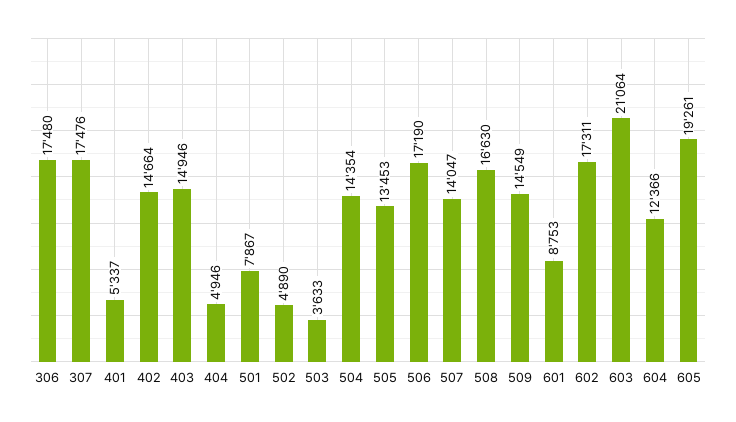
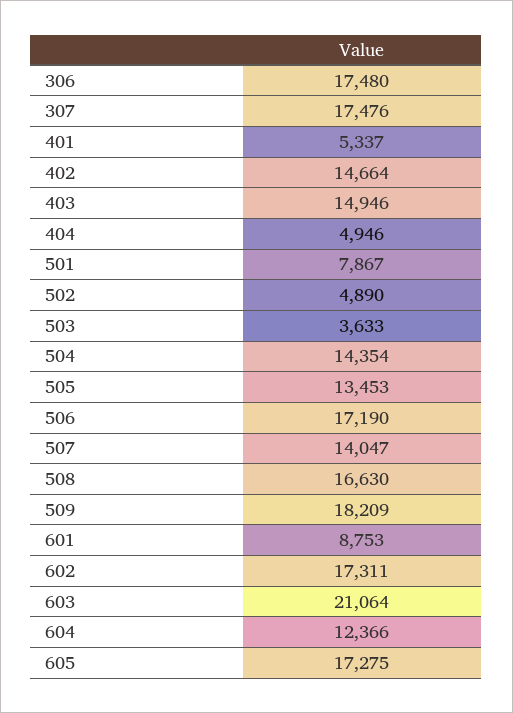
  {
    "306": 17480,
    "307": 17476,
    "401": 5337,
    "402": 14664,
    "403": 14946,
    "404": 4946,
    "501": 7867,
    "502": 4890,
    "503": 3633,
    "504": 14354,
    "505": 13453,
    "506": 17190,
    "507": 14047,
    "508": 16630,
-   "509": 14549,
+   "509": 18209,
    "601": 8753,
    "602": 17311,
    "603": 21064,
    "604": 12366,
-   "605": 19261
+   "605": 17275
  }

